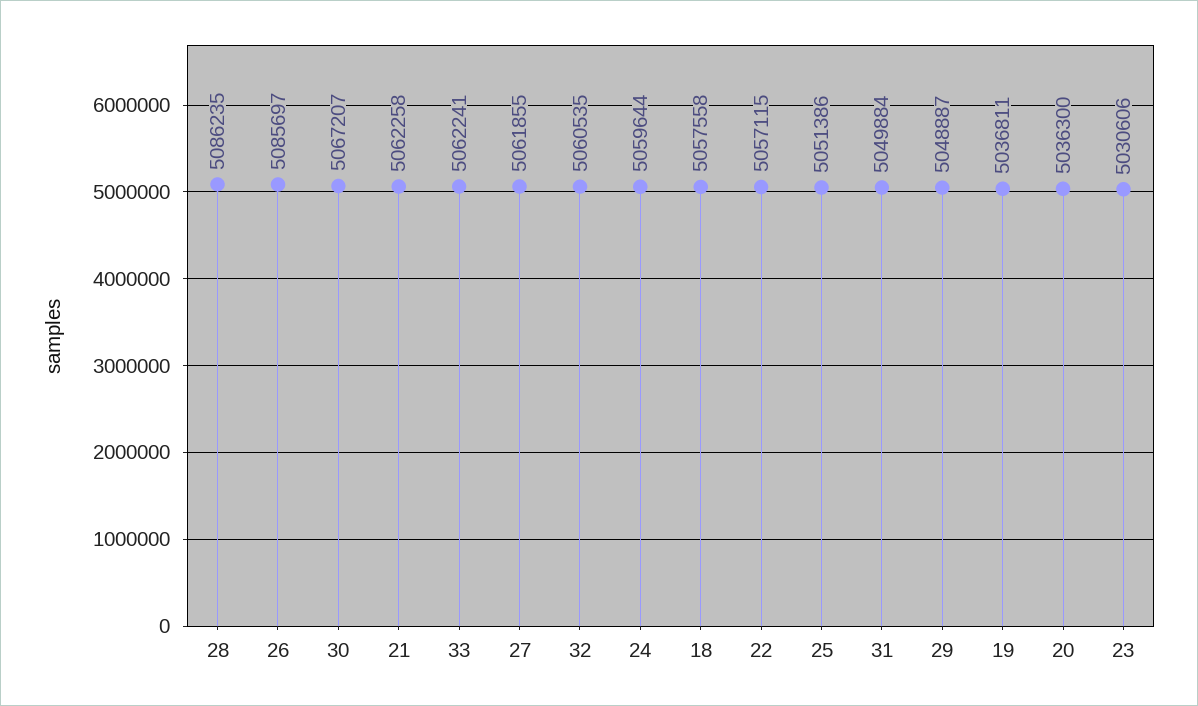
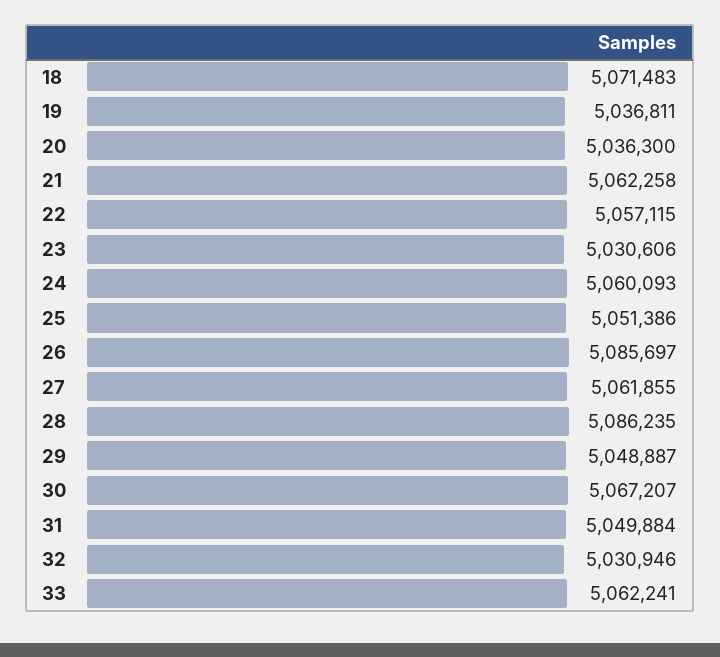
  {
    "28": 5086235,
    "26": 5085697,
    "30": 5067207,
    "21": 5062258,
    "33": 5062241,
    "27": 5061855,
-   "32": 5060535,
+   "32": 5030946,
-   "24": 5059644,
+   "24": 5060093,
-   "18": 5057558,
+   "18": 5071483,
    "22": 5057115,
    "25": 5051386,
    "31": 5049884,
    "29": 5048887,
    "19": 5036811,
    "20": 5036300,
    "23": 5030606
  }

